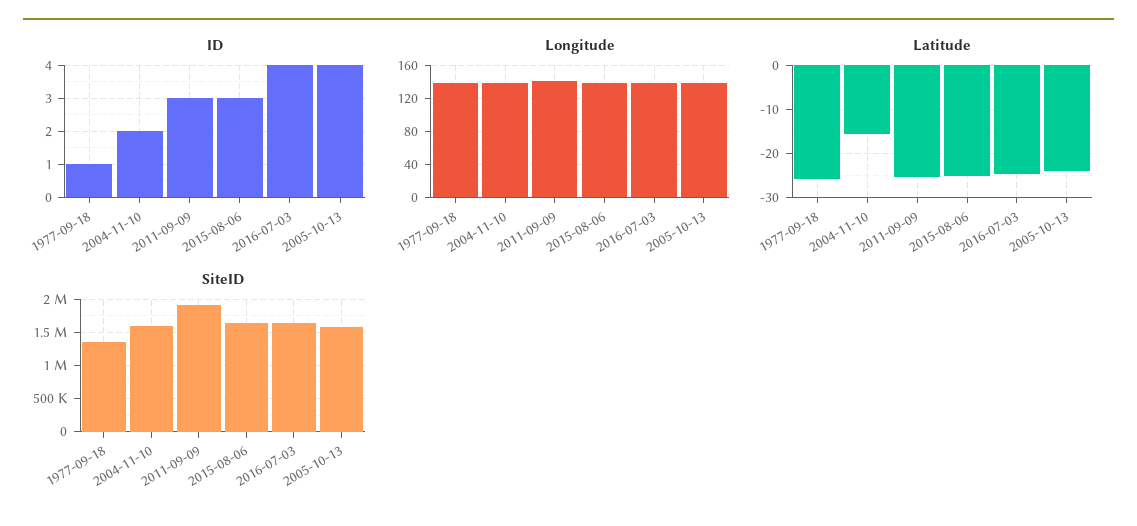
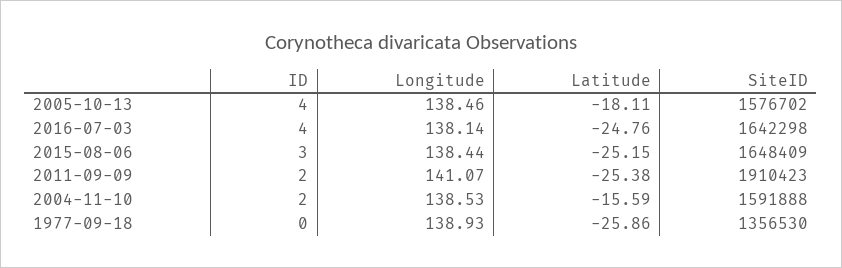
  {
    "ID": {
-     "1977-09-18": 1,
+     "1977-09-18": 0,
      "2004-11-10": 2,
-     "2011-09-09": 3,
+     "2011-09-09": 2,
      "2015-08-06": 3,
      "2016-07-03": 4,
      "2005-10-13": 4
    },
    "Longitude": {
      "1977-09-18": 138.93,
      "2004-11-10": 138.53,
      "2011-09-09": 141.07,
      "2015-08-06": 138.44,
      "2016-07-03": 138.14,
      "2005-10-13": 138.46
    },
    "Latitude": {
      "1977-09-18": -25.86,
      "2004-11-10": -15.59,
      "2011-09-09": -25.38,
      "2015-08-06": -25.15,
      "2016-07-03": -24.76,
-     "2005-10-13": -24
+     "2005-10-13": -18.11
    },
    "SiteID": {
      "1977-09-18": 1356530,
      "2004-11-10": 1591888,
      "2011-09-09": 1910423,
      "2015-08-06": 1648409,
      "2016-07-03": 1642298,
      "2005-10-13": 1576702
    }
  }

